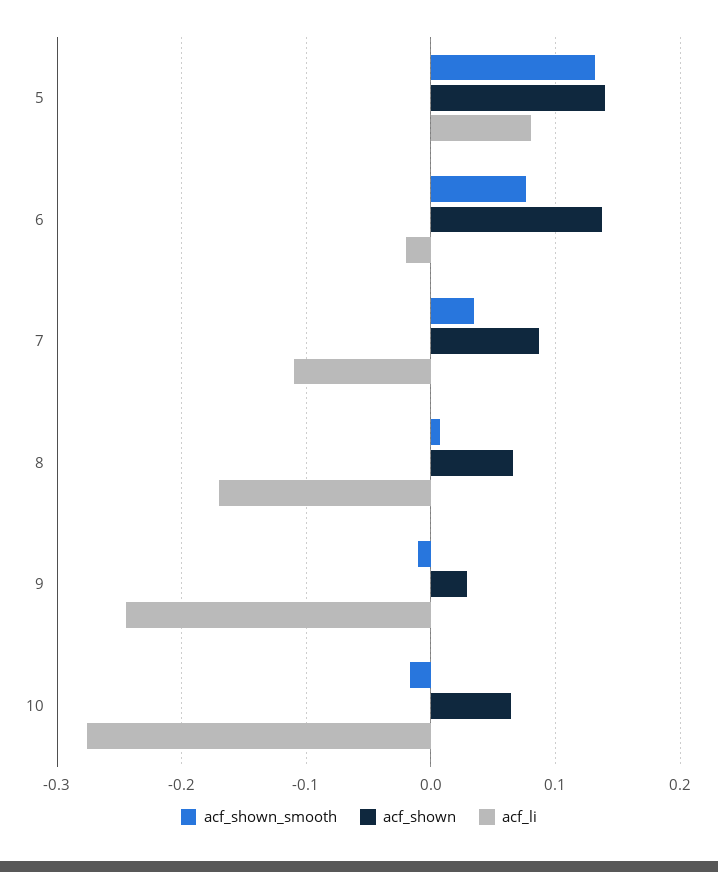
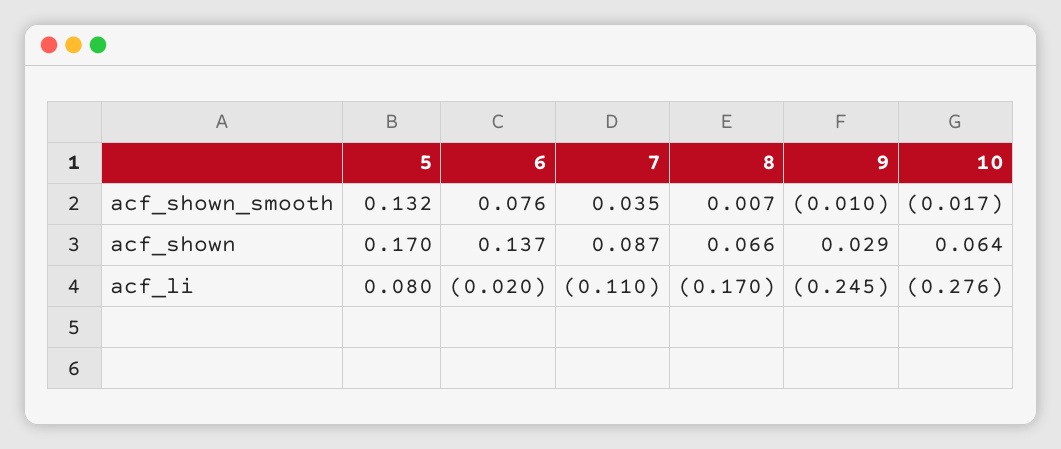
  {
    "acf_shown_smooth": {
      "5": 0.132,
      "6": 0.076,
      "7": 0.035,
      "8": 0.007,
      "9": -0.01,
      "10": -0.017
    },
    "acf_shown": {
-     "5": 0.14,
+     "5": 0.17,
      "6": 0.137,
      "7": 0.087,
      "8": 0.066,
      "9": 0.029,
      "10": 0.064
    },
    "acf_li": {
      "5": 0.08,
      "6": -0.02,
      "7": -0.11,
      "8": -0.17,
      "9": -0.245,
      "10": -0.276
    }
  }

